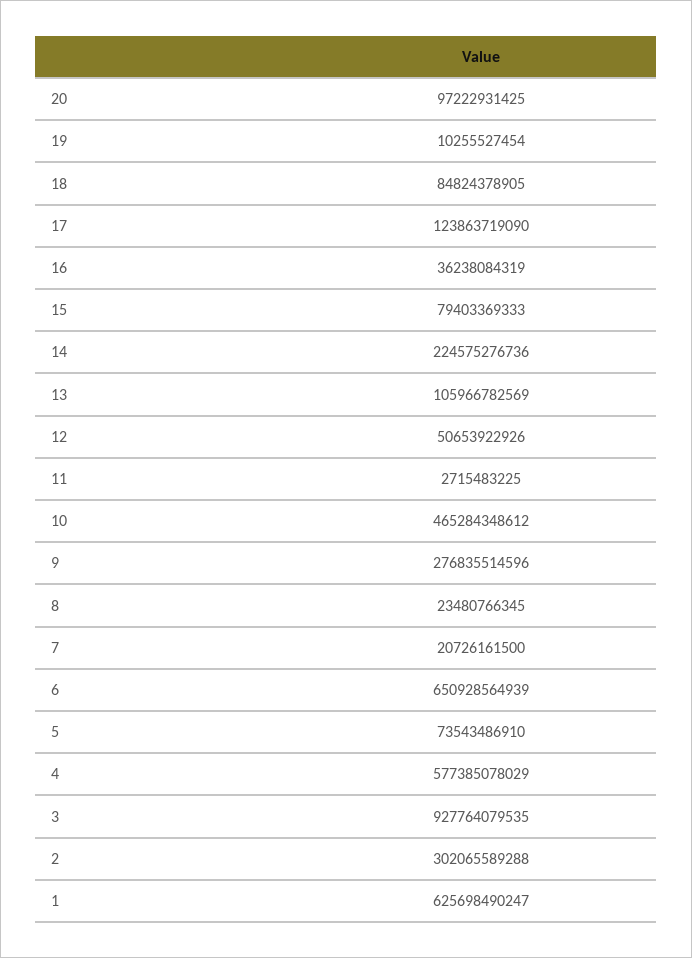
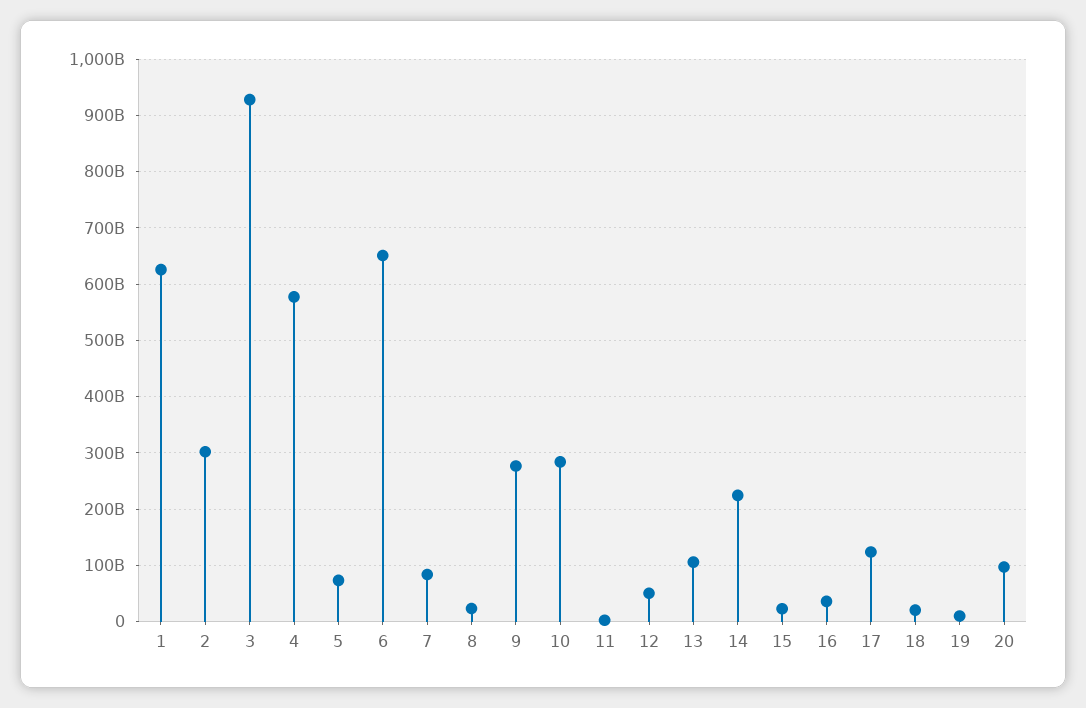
  {
    "20": 97222931425,
    "19": 10255527454,
-   "18": 84824378905,
+   "18": 20000000000,
    "17": 123863719090,
    "16": 36238084319,
-   "15": 79403369333,
+   "15": 20000000000,
    "14": 224575276736,
    "13": 105966782569,
    "12": 50653922926,
    "11": 2715483225,
-   "10": 465284348612,
+   "10": 280000000000,
    "9": 276835514596,
    "8": 23480766345,
-   "7": 20726161500,
+   "7": 80000000000,
    "6": 650928564939,
    "5": 73543486910,
    "4": 577385078029,
    "3": 927764079535,
    "2": 302065589288,
    "1": 625698490247
  }

